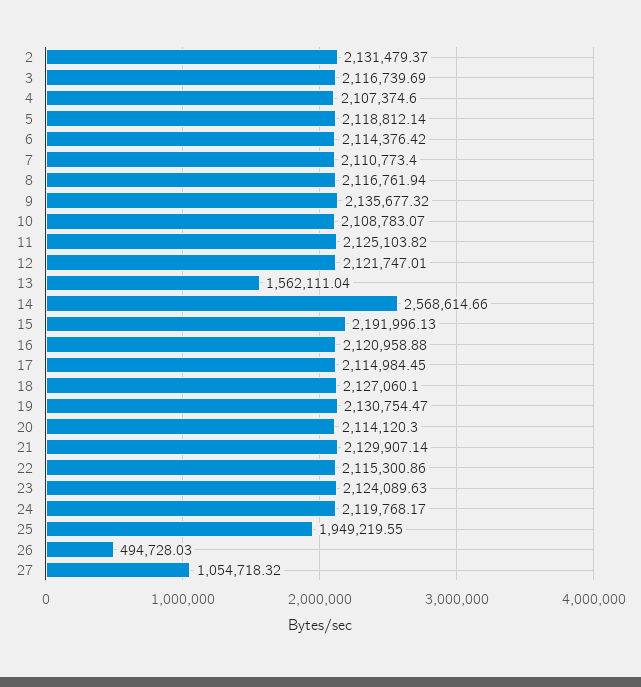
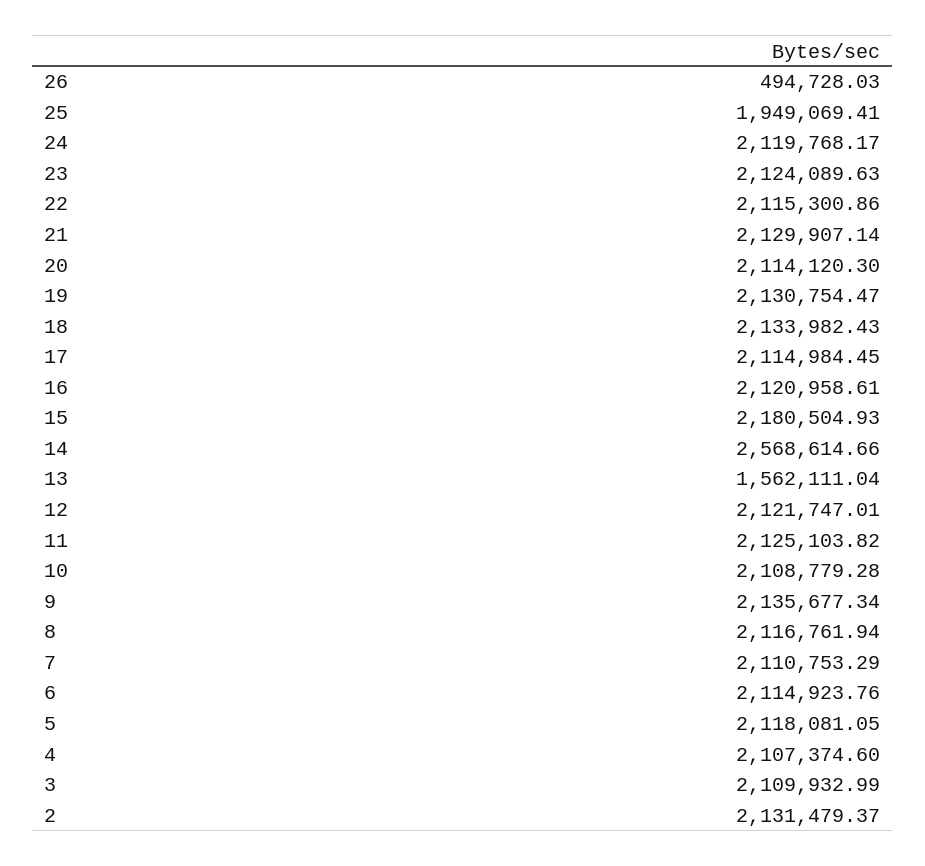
  {
    "2": 2131479.37,
-   "3": 2116739.69,
+   "3": 2109932.99,
    "4": 2107374.6,
-   "5": 2118812.14,
+   "5": 2118081.05,
-   "6": 2114376.42,
+   "6": 2114923.76,
-   "7": 2110773.4,
+   "7": 2110753.29,
    "8": 2116761.94,
-   "9": 2135677.32,
+   "9": 2135677.34,
-   "10": 2108783.07,
+   "10": 2108779.28,
    "11": 2125103.82,
    "12": 2121747.01,
    "13": 1562111.04,
    "14": 2568614.66,
-   "15": 2191996.13,
+   "15": 2180504.93,
-   "16": 2120958.88,
+   "16": 2120958.61,
    "17": 2114984.45,
-   "18": 2127060.1,
+   "18": 2133982.43,
    "19": 2130754.47,
    "20": 2114120.3,
    "21": 2129907.14,
    "22": 2115300.86,
    "23": 2124089.63,
    "24": 2119768.17,
-   "25": 1949219.55,
+   "25": 1949069.41,
-   "26": 494728.03,
+   "26": 494728.03
-   "27": 1054718.32
  }

